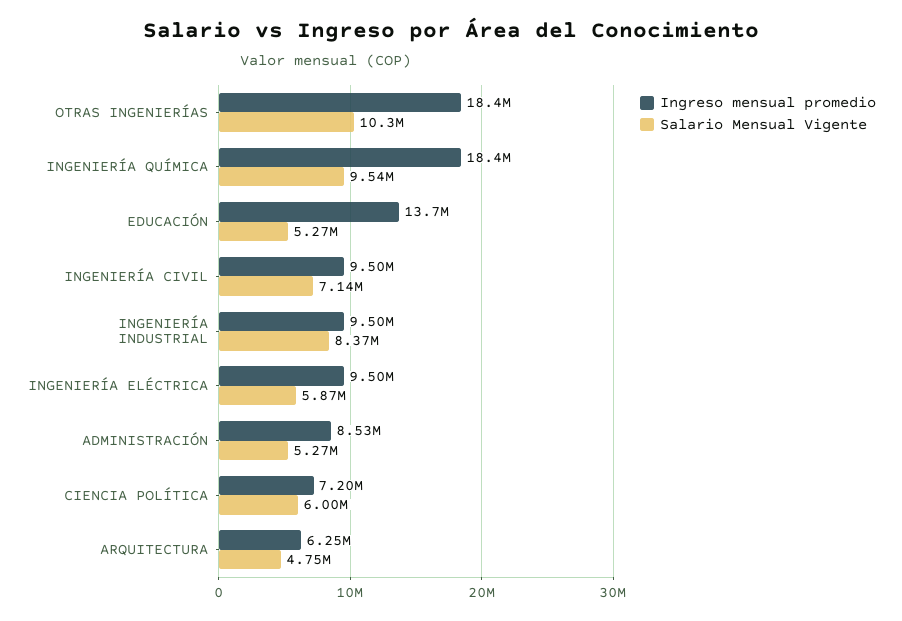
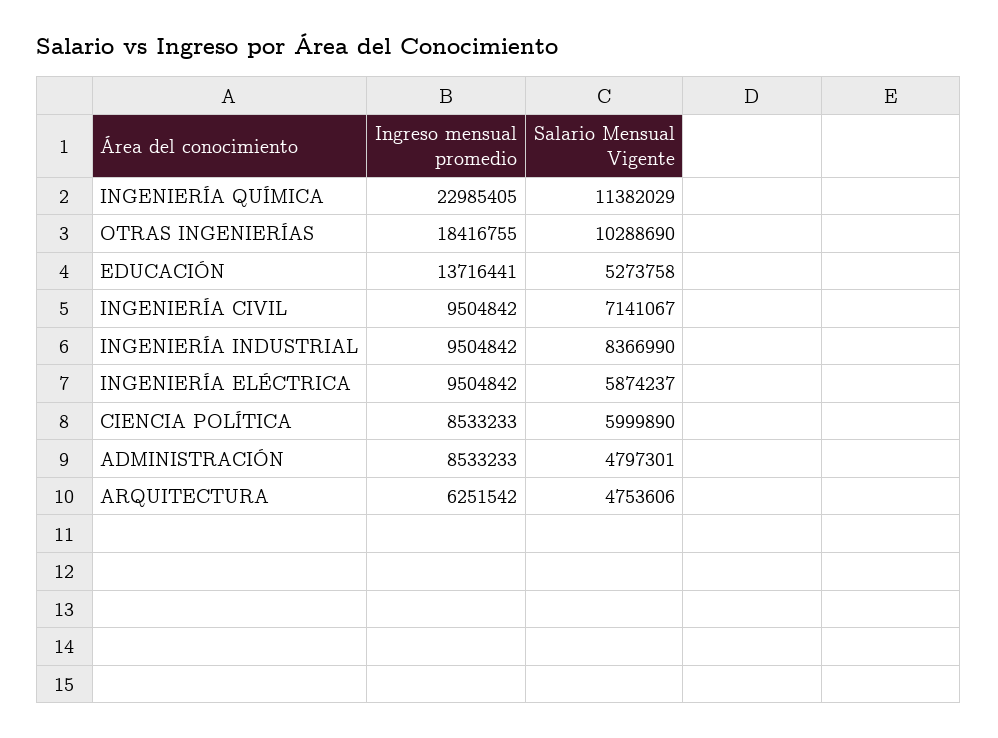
  {
    "Ingreso mensual promedio": {
      "OTRAS INGENIERÍAS": 18416755,
-     "INGENIERÍA QUÍMICA": 18400000,
+     "INGENIERÍA QUÍMICA": 22985405,
      "EDUCACIÓN": 13716441,
      "INGENIERÍA CIVIL": 9504842,
      "INGENIERÍA INDUSTRIAL": 9504842,
      "INGENIERÍA ELÉCTRICA": 9504842,
      "ADMINISTRACIÓN": 8533233,
-     "CIENCIA POLÍTICA": 7200000,
+     "CIENCIA POLÍTICA": 8533233,
      "ARQUITECTURA": 6251542
    },
    "Salario Mensual Vigente": {
      "OTRAS INGENIERÍAS": 10288690,
-     "INGENIERÍA QUÍMICA": 9540000,
+     "INGENIERÍA QUÍMICA": 11382029,
      "EDUCACIÓN": 5273758,
      "INGENIERÍA CIVIL": 7141067,
      "INGENIERÍA INDUSTRIAL": 8366990,
      "INGENIERÍA ELÉCTRICA": 5874237,
-     "ADMINISTRACIÓN": 5270000,
+     "ADMINISTRACIÓN": 4797301,
      "CIENCIA POLÍTICA": 5999890,
      "ARQUITECTURA": 4753606
    }
  }

